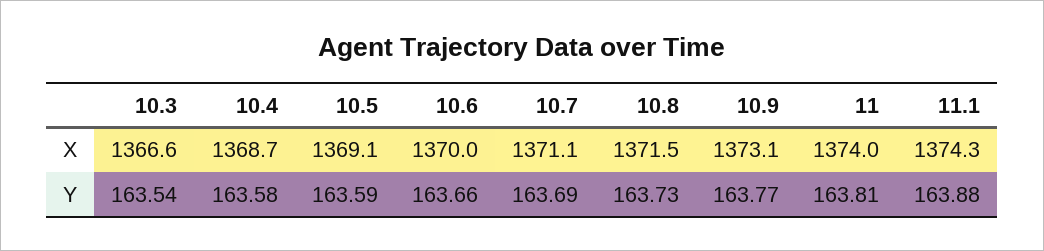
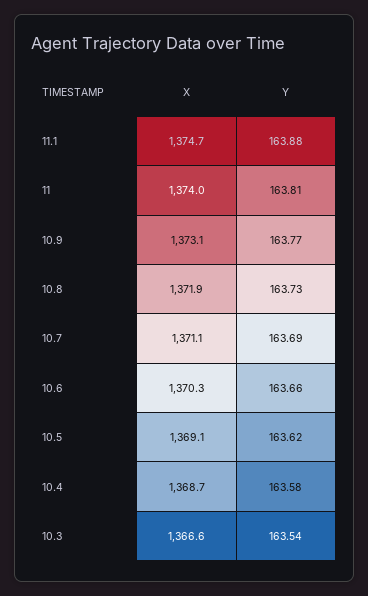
  {
    "10.3": {
      "X": 1366.6,
      "Y": 163.54
    },
    "10.4": {
      "X": 1368.7,
      "Y": 163.58
    },
    "10.5": {
      "X": 1369.1,
-     "Y": 163.59
+     "Y": 163.62
    },
    "10.6": {
-     "X": 1370,
+     "X": 1370.3,
      "Y": 163.66
    },
    "10.7": {
      "X": 1371.1,
      "Y": 163.69
    },
    "10.8": {
-     "X": 1371.5,
+     "X": 1371.9,
      "Y": 163.73
    },
    "10.9": {
      "X": 1373.1,
      "Y": 163.77
    },
    "11": {
      "X": 1374,
      "Y": 163.81
    },
    "11.1": {
-     "X": 1374.3,
+     "X": 1374.7,
      "Y": 163.88
    }
  }

